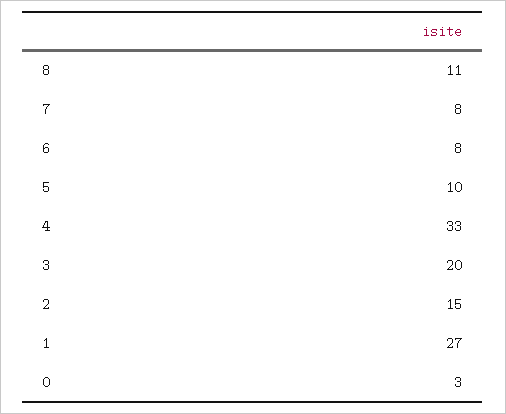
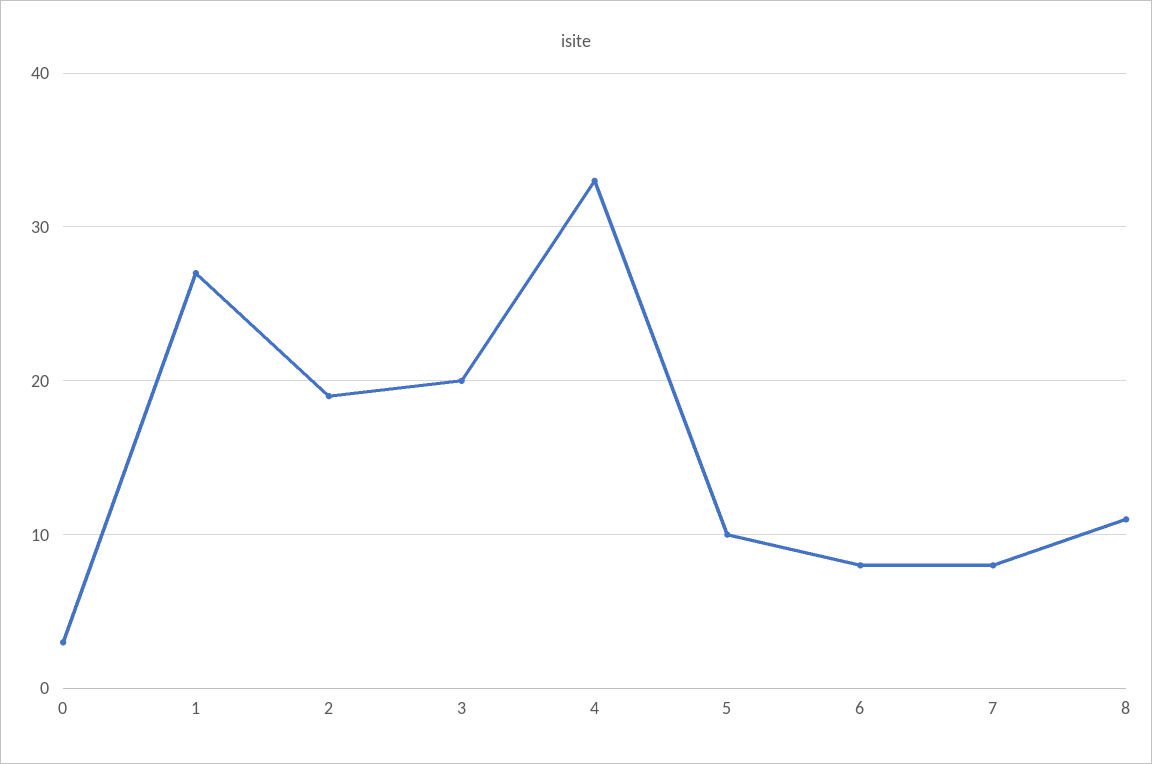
  {
    "8": 11,
    "7": 8,
    "6": 8,
    "5": 10,
    "4": 33,
    "3": 20,
-   "2": 15,
+   "2": 19,
    "1": 27,
    "0": 3
  }

